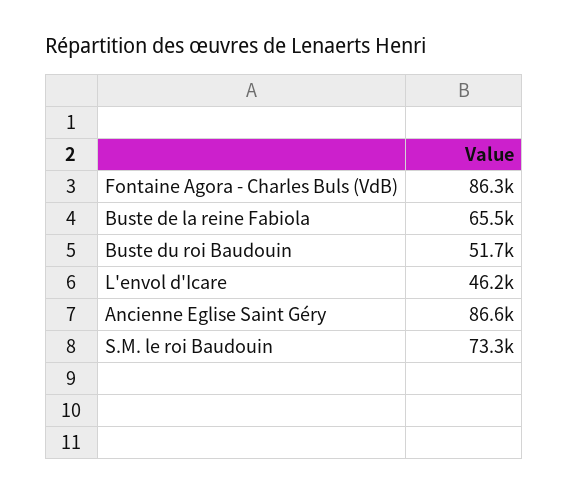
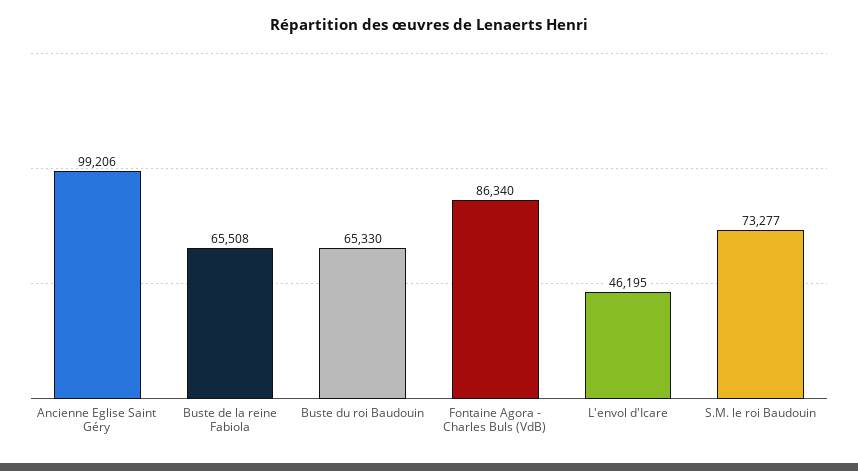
  {
    "Fontaine Agora - Charles Buls (VdB)": 86340,
    "Buste de la reine Fabiola": 65508,
-   "Buste du roi Baudouin": 51700,
+   "Buste du roi Baudouin": 65330,
    "L'envol d'Icare": 46195,
-   "Ancienne Eglise Saint Géry": 86600,
+   "Ancienne Eglise Saint Géry": 99206,
    "S.M. le roi Baudouin": 73277
  }

